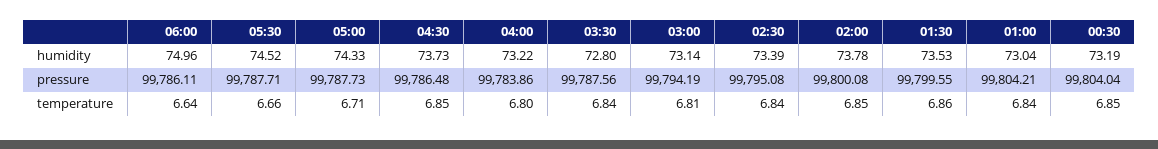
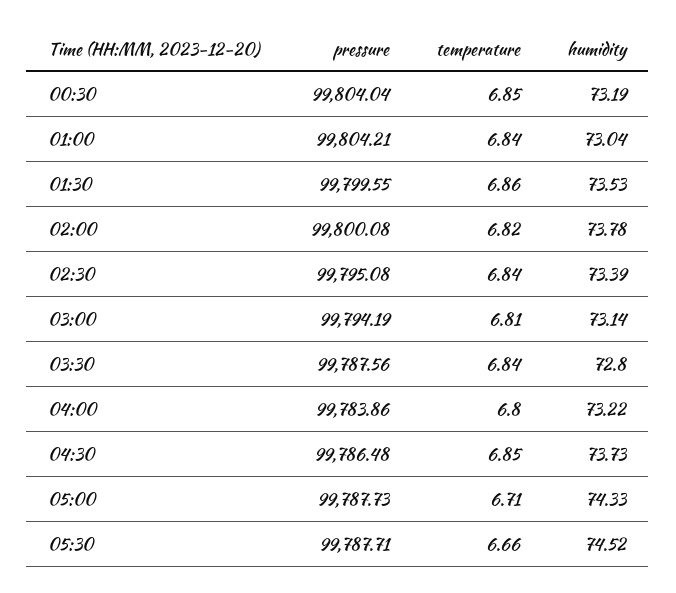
  {
-   "06:00": {
-     "humidity": 74.96,
-     "pressure": 99786.11,
-     "temperature": 6.64
-   },
    "05:30": {
      "humidity": 74.52,
      "pressure": 99787.71,
      "temperature": 6.66
    },
    "05:00": {
      "humidity": 74.33,
      "pressure": 99787.73,
      "temperature": 6.71
    },
    "04:30": {
      "humidity": 73.73,
      "pressure": 99786.48,
      "temperature": 6.85
    },
    "04:00": {
      "humidity": 73.22,
      "pressure": 99783.86,
      "temperature": 6.8
    },
    "03:30": {
      "humidity": 72.8,
      "pressure": 99787.56,
      "temperature": 6.84
    },
    "03:00": {
      "humidity": 73.14,
      "pressure": 99794.19,
      "temperature": 6.81
    },
    "02:30": {
      "humidity": 73.39,
      "pressure": 99795.08,
      "temperature": 6.84
    },
    "02:00": {
      "humidity": 73.78,
      "pressure": 99800.08,
-     "temperature": 6.85
+     "temperature": 6.82
    },
    "01:30": {
      "humidity": 73.53,
      "pressure": 99799.55,
      "temperature": 6.86
    },
    "01:00": {
      "humidity": 73.04,
      "pressure": 99804.21,
      "temperature": 6.84
    },
    "00:30": {
      "humidity": 73.19,
      "pressure": 99804.04,
      "temperature": 6.85
    }
  }

